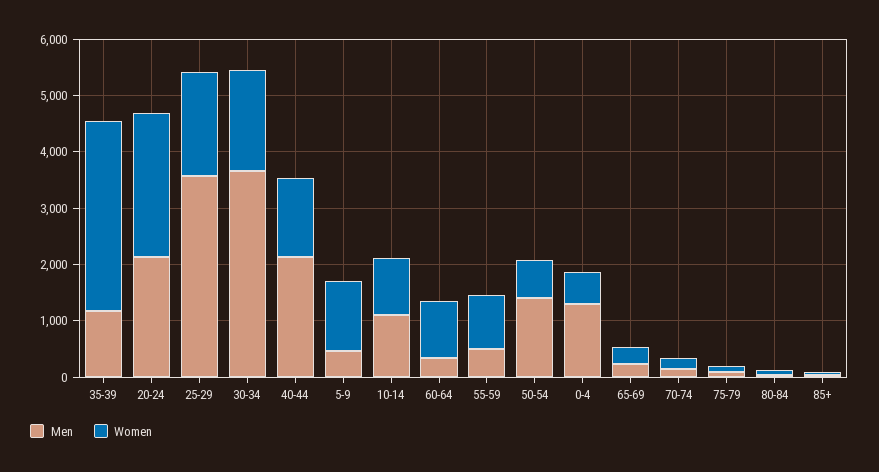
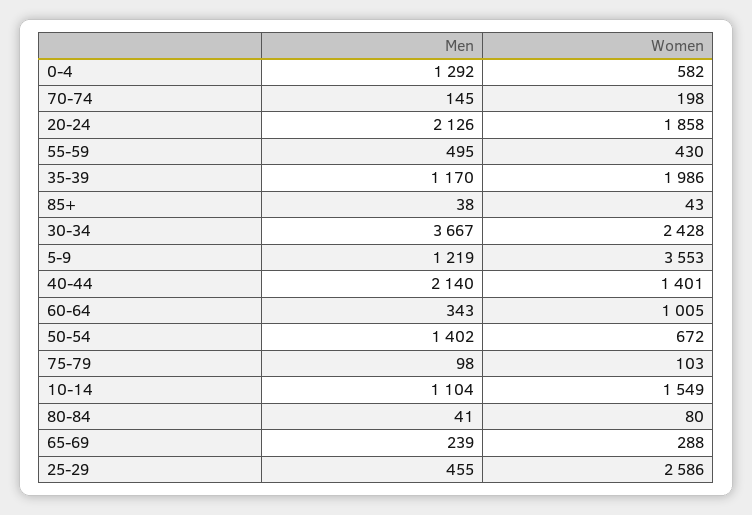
  {
    "Men": {
      "35-39": 1170,
      "20-24": 2126,
-     "25-29": 3600,
+     "25-29": 455,
      "30-34": 3667,
      "40-44": 2140,
-     "5-9": 400,
+     "5-9": 1219,
      "10-14": 1104,
      "60-64": 343,
      "55-59": 495,
      "50-54": 1402,
      "0-4": 1292,
      "65-69": 239,
      "70-74": 145,
      "75-79": 98,
      "80-84": 41,
      "85+": 38
    },
    "Women": {
-     "35-39": 3400,
+     "35-39": 1986,
-     "20-24": 2600,
+     "20-24": 1858,
-     "25-29": 1800,
+     "25-29": 2586,
-     "30-34": 1800,
+     "30-34": 2428,
      "40-44": 1401,
-     "5-9": 1200,
+     "5-9": 3553,
-     "10-14": 1000,
+     "10-14": 1549,
      "60-64": 1005,
-     "55-59": 1000,
+     "55-59": 430,
      "50-54": 672,
      "0-4": 582,
      "65-69": 288,
      "70-74": 198,
      "75-79": 103,
      "80-84": 80,
      "85+": 43
    }
  }

